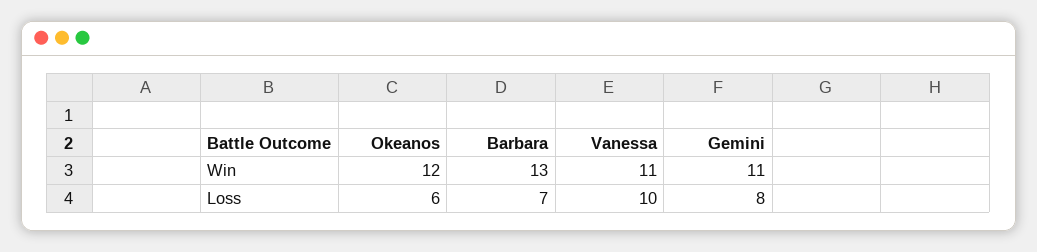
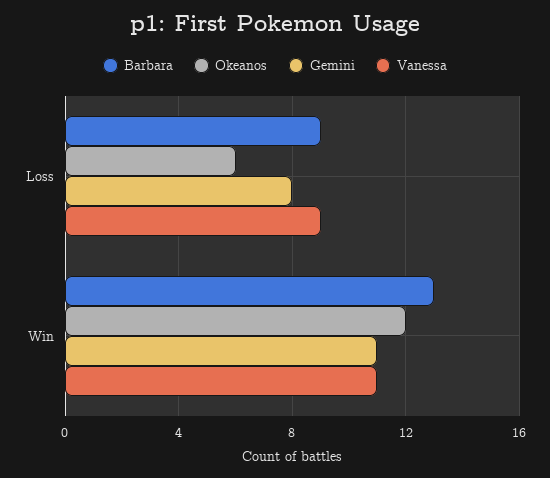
  {
    "Okeanos": {
      "Win": 12,
      "Loss": 6
    },
    "Barbara": {
      "Win": 13,
-     "Loss": 7
+     "Loss": 9
    },
    "Vanessa": {
      "Win": 11,
-     "Loss": 10
+     "Loss": 9
    },
    "Gemini": {
      "Win": 11,
      "Loss": 8
    }
  }

